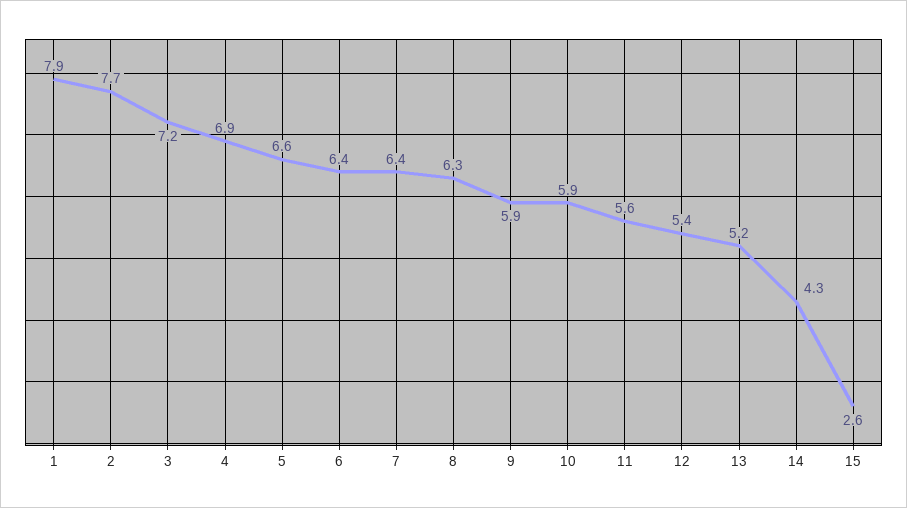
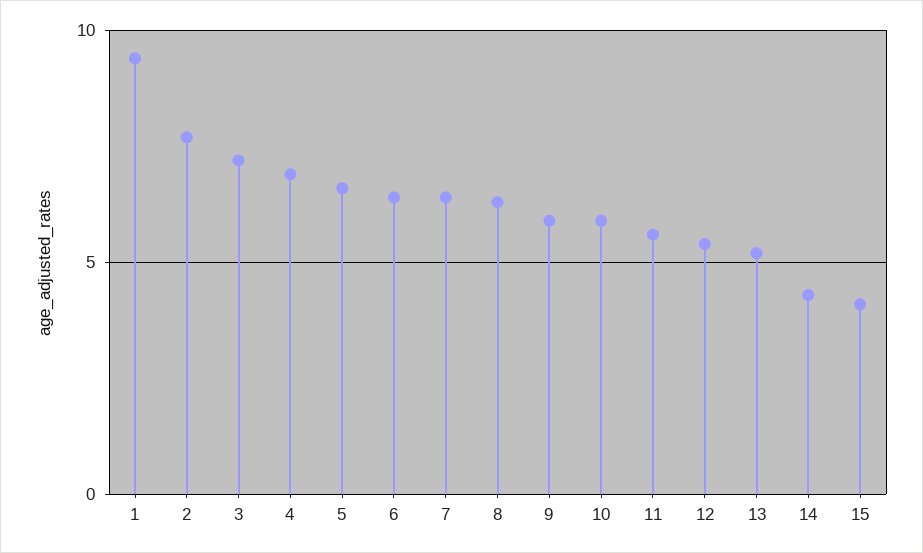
  {
-   "1": 7.9,
+   "1": 9.5,
    "2": 7.7,
    "3": 7.2,
    "4": 6.9,
    "5": 6.6,
    "6": 6.4,
    "7": 6.4,
    "8": 6.3,
    "9": 5.9,
    "10": 5.9,
    "11": 5.6,
    "12": 5.4,
    "13": 5.2,
    "14": 4.3,
-   "15": 2.6
+   "15": 4
  }

